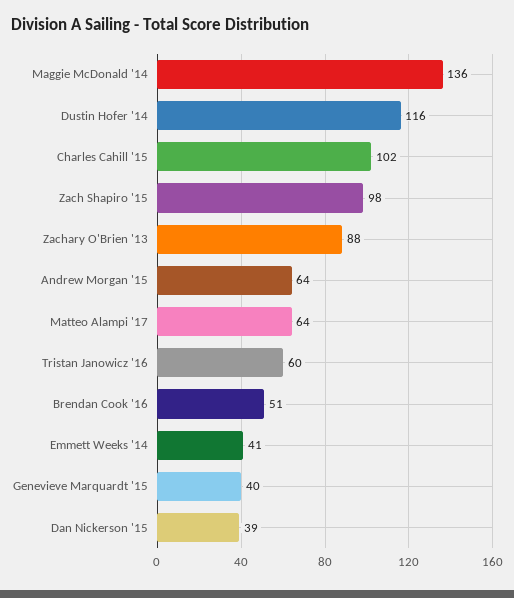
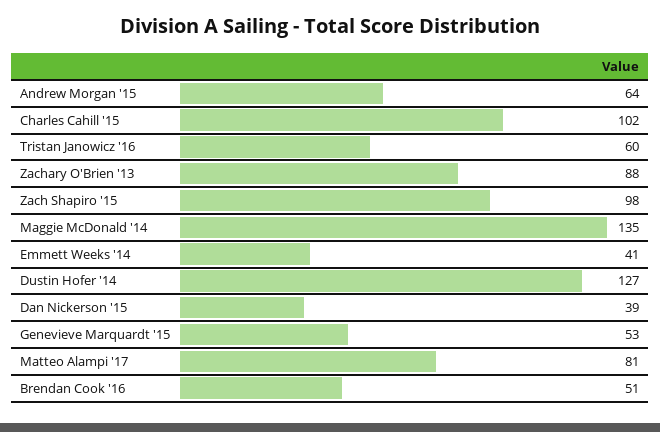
  {
-   "Maggie McDonald '14": 136,
+   "Maggie McDonald '14": 135,
-   "Dustin Hofer '14": 116,
+   "Dustin Hofer '14": 127,
    "Charles Cahill '15": 102,
    "Zach Shapiro '15": 98,
    "Zachary O'Brien '13": 88,
    "Andrew Morgan '15": 64,
-   "Matteo Alampi '17": 64,
+   "Matteo Alampi '17": 81,
    "Tristan Janowicz '16": 60,
    "Brendan Cook '16": 51,
    "Emmett Weeks '14": 41,
-   "Genevieve Marquardt '15": 40,
+   "Genevieve Marquardt '15": 53,
    "Dan Nickerson '15": 39
  }

